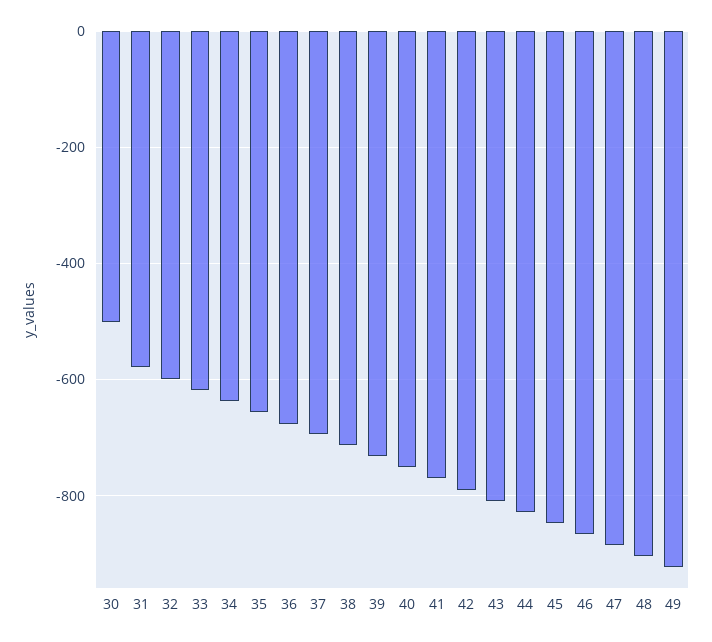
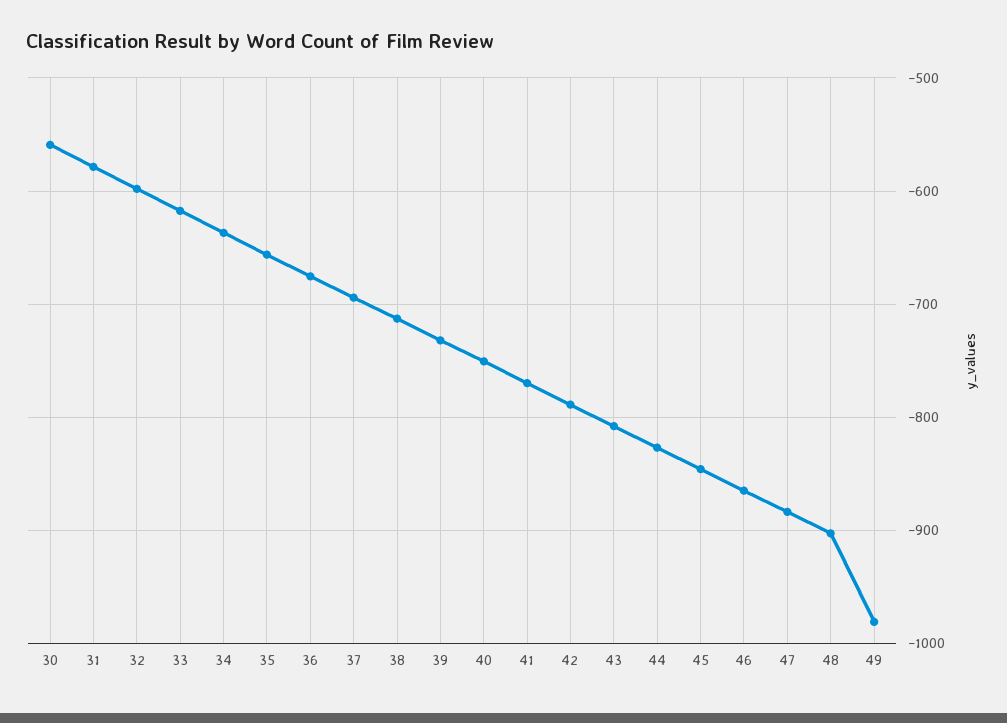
  {
-   "30": -500,
+   "30": -560,
    "31": -580,
    "32": -600,
    "33": -620,
    "34": -640,
    "35": -660,
    "36": -680,
    "37": -690,
    "38": -710,
    "39": -730,
    "40": -750,
    "41": -770,
    "42": -790,
    "43": -810,
    "44": -830,
    "45": -850,
    "46": -870,
    "47": -880,
    "48": -900,
-   "49": -920
+   "49": -980
  }

